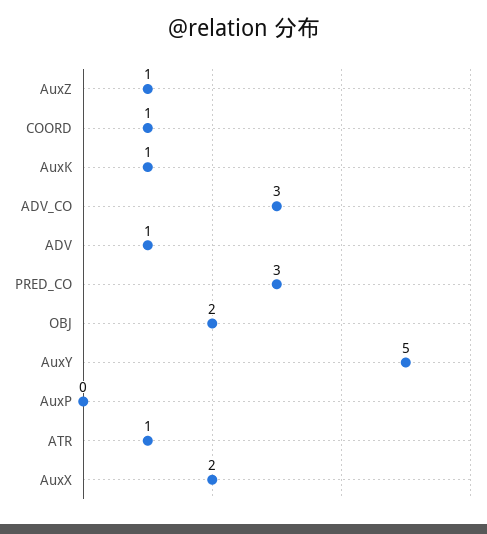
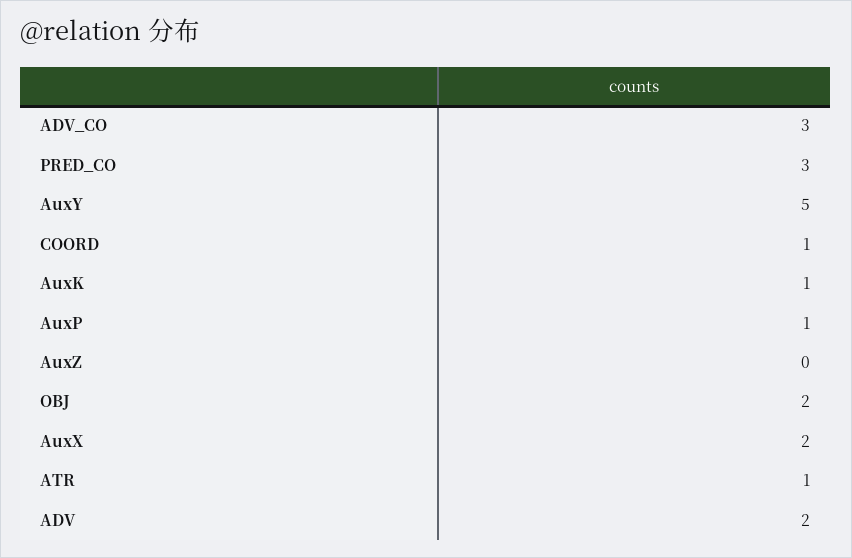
  {
-   "AuxZ": 1,
+   "AuxZ": 0,
    "COORD": 1,
    "AuxK": 1,
    "ADV_CO": 3,
-   "ADV": 1,
+   "ADV": 2,
    "PRED_CO": 3,
    "OBJ": 2,
    "AuxY": 5,
-   "AuxP": 0,
+   "AuxP": 1,
    "ATR": 1,
    "AuxX": 2
  }

